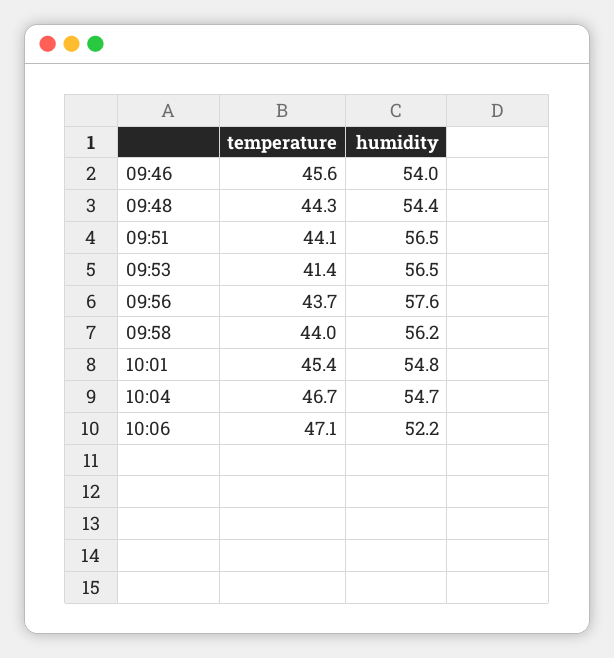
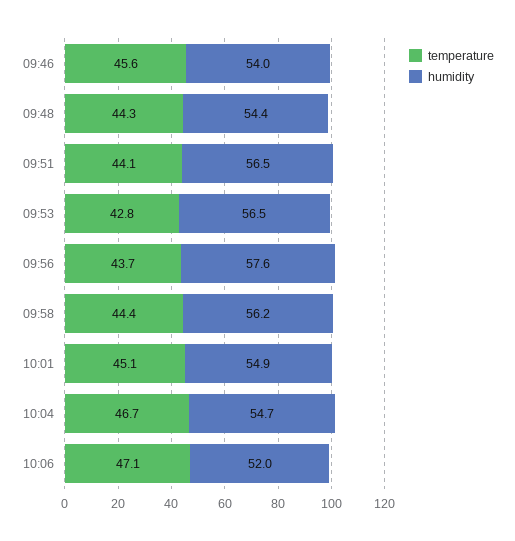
  {
    "temperature": {
      "09:46": 45.6,
      "09:48": 44.3,
      "09:51": 44.1,
-     "09:53": 41.4,
+     "09:53": 42.8,
      "09:56": 43.7,
-     "09:58": 44,
+     "09:58": 44.4,
-     "10:01": 45.4,
+     "10:01": 45.1,
      "10:04": 46.7,
      "10:06": 47.1
    },
    "humidity": {
      "09:46": 54,
      "09:48": 54.4,
      "09:51": 56.5,
      "09:53": 56.5,
      "09:56": 57.6,
      "09:58": 56.2,
-     "10:01": 54.8,
+     "10:01": 54.9,
      "10:04": 54.7,
-     "10:06": 52.2
+     "10:06": 52
    }
  }

